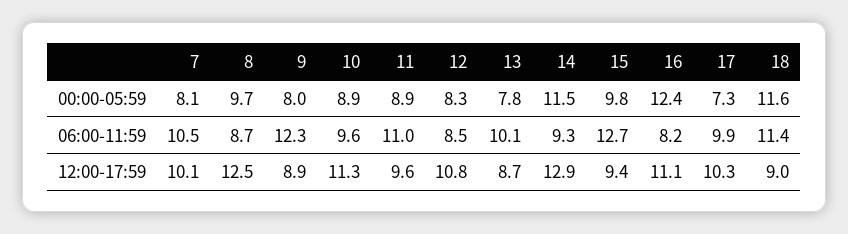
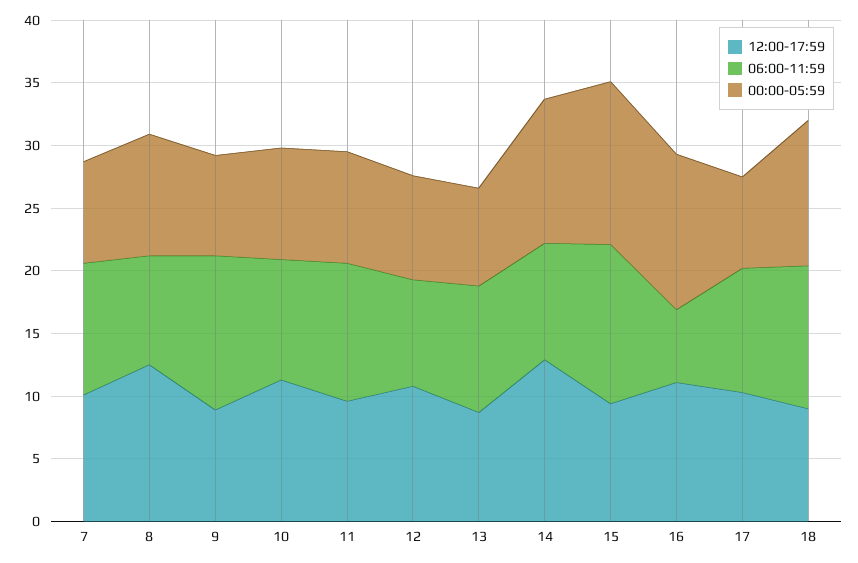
  {
    "00:00-05:59": {
      "7": 8.1,
      "8": 9.7,
      "9": 8,
      "10": 8.9,
      "11": 8.9,
      "12": 8.3,
      "13": 7.8,
      "14": 11.5,
-     "15": 9.8,
+     "15": 13,
      "16": 12.4,
      "17": 7.3,
      "18": 11.6
    },
    "06:00-11:59": {
      "7": 10.5,
      "8": 8.7,
      "9": 12.3,
      "10": 9.6,
      "11": 11,
      "12": 8.5,
      "13": 10.1,
      "14": 9.3,
      "15": 12.7,
-     "16": 8.2,
+     "16": 6,
      "17": 9.9,
      "18": 11.4
    },
    "12:00-17:59": {
      "7": 10.1,
      "8": 12.5,
      "9": 8.9,
      "10": 11.3,
      "11": 9.6,
      "12": 10.8,
      "13": 8.7,
      "14": 12.9,
      "15": 9.4,
      "16": 11.1,
      "17": 10.3,
      "18": 9
    }
  }

